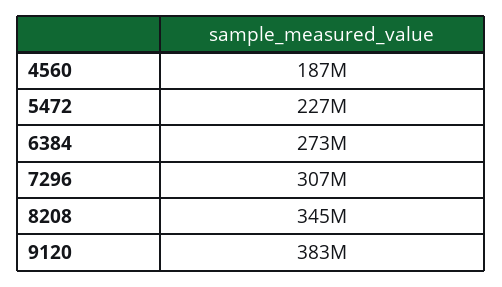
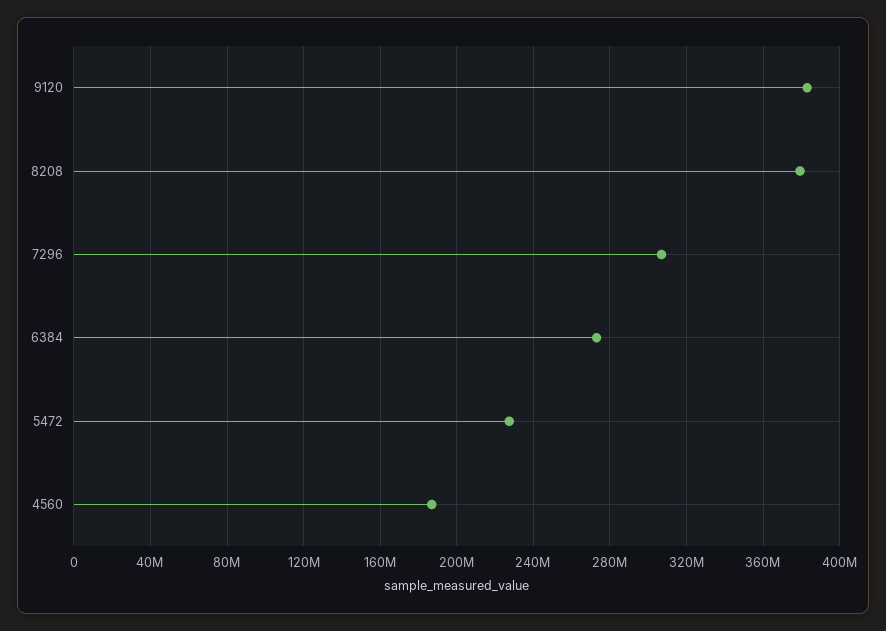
  {
    "4560": 187000000,
    "5472": 227000000,
    "6384": 273000000,
    "7296": 307000000,
-   "8208": 345000000,
+   "8208": 380000000,
    "9120": 383000000
  }

